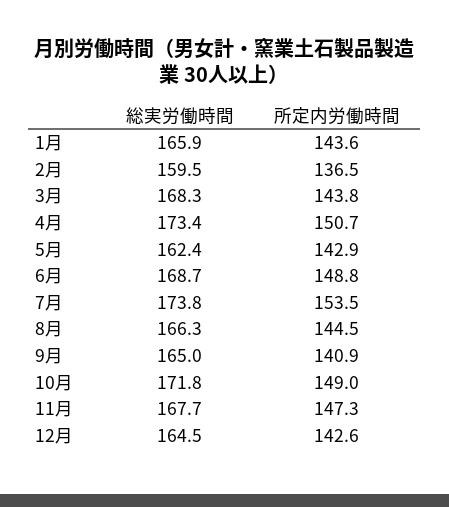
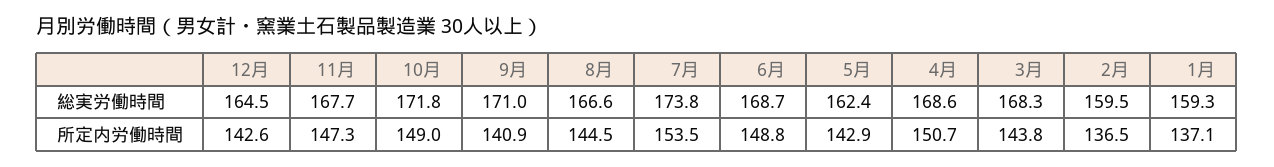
  {
    "総実労働時間": {
-     "1月": 165.9,
+     "1月": 159.3,
      "2月": 159.5,
      "3月": 168.3,
-     "4月": 173.4,
+     "4月": 168.6,
      "5月": 162.4,
      "6月": 168.7,
      "7月": 173.8,
-     "8月": 166.3,
+     "8月": 166.6,
-     "9月": 165,
+     "9月": 171,
      "10月": 171.8,
      "11月": 167.7,
      "12月": 164.5
    },
    "所定内労働時間": {
-     "1月": 143.6,
+     "1月": 137.1,
      "2月": 136.5,
      "3月": 143.8,
      "4月": 150.7,
      "5月": 142.9,
      "6月": 148.8,
      "7月": 153.5,
      "8月": 144.5,
      "9月": 140.9,
      "10月": 149,
      "11月": 147.3,
      "12月": 142.6
    }
  }

